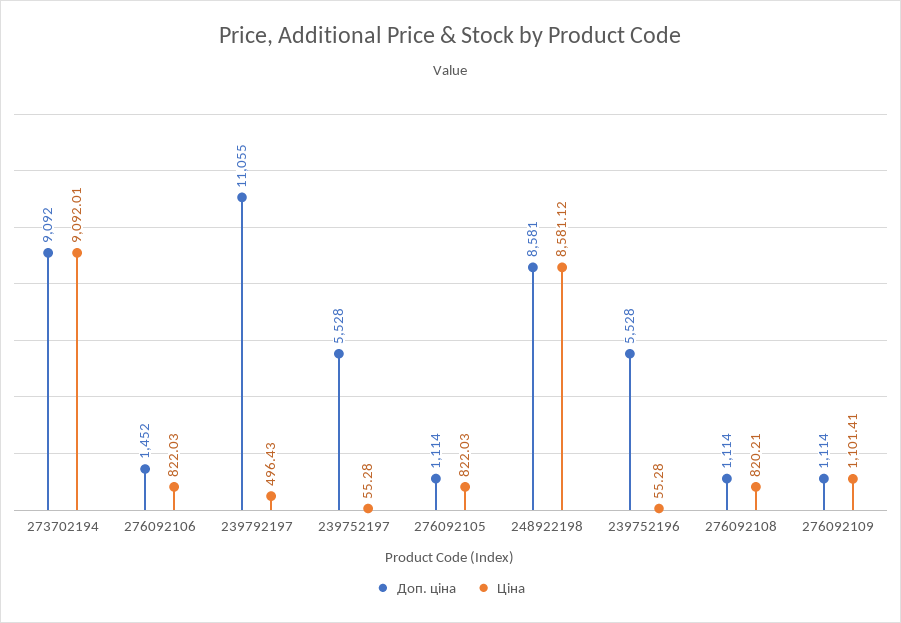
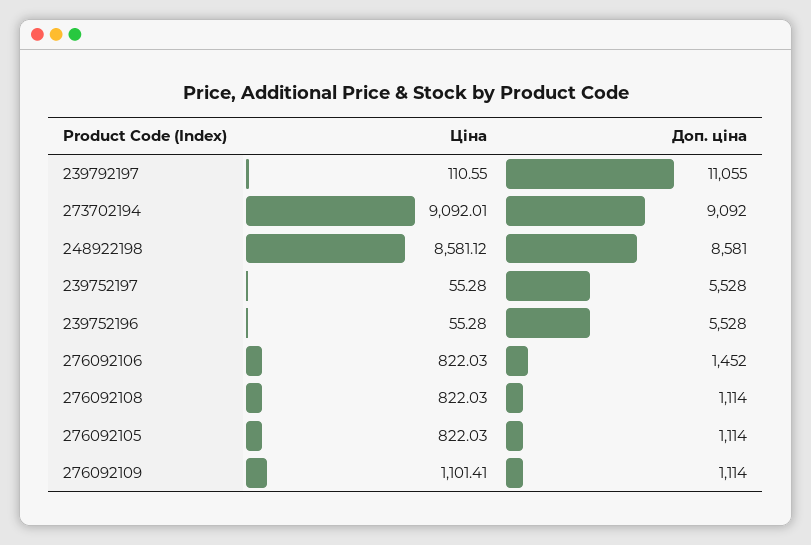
  {
    "Доп. ціна": {
      "273702194": 9092,
      "276092106": 1452,
      "239792197": 11055,
      "239752197": 5528,
      "276092105": 1114,
      "248922198": 8581,
      "239752196": 5528,
      "276092108": 1114,
      "276092109": 1114
    },
    "Ціна": {
      "273702194": 9092.01,
      "276092106": 822.03,
-     "239792197": 496.43,
+     "239792197": 110.55,
      "239752197": 55.28,
      "276092105": 822.03,
      "248922198": 8581.12,
      "239752196": 55.28,
-     "276092108": 820.21,
+     "276092108": 822.03,
      "276092109": 1101.41
    }
  }

